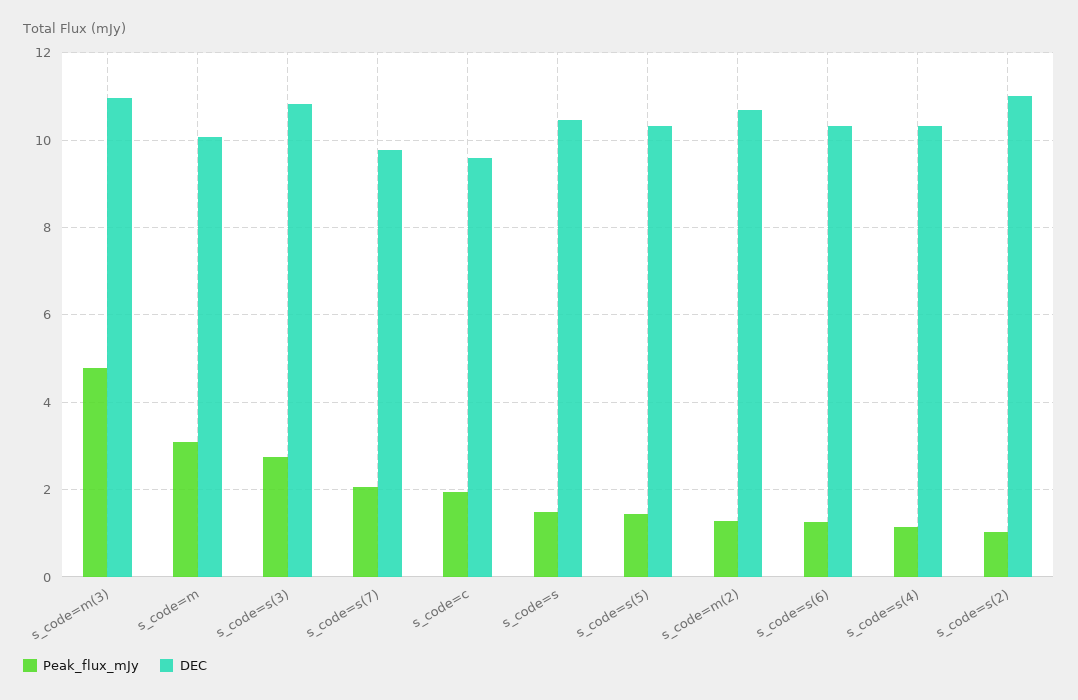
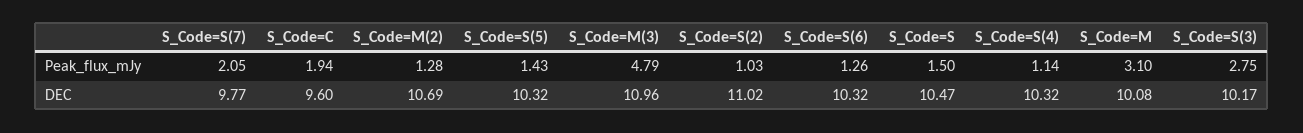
  {
    "Peak_flux_mJy": {
      "s_code=m(3)": 4.79,
      "s_code=m": 3.1,
      "s_code=s(3)": 2.75,
      "s_code=s(7)": 2.05,
      "s_code=c": 1.94,
      "s_code=s": 1.5,
      "s_code=s(5)": 1.43,
      "s_code=m(2)": 1.28,
      "s_code=s(6)": 1.26,
      "s_code=s(4)": 1.14,
      "s_code=s(2)": 1.03
    },
    "DEC": {
      "s_code=m(3)": 10.96,
      "s_code=m": 10.08,
-     "s_code=s(3)": 10.8,
+     "s_code=s(3)": 10.17,
      "s_code=s(7)": 9.77,
      "s_code=c": 9.6,
      "s_code=s": 10.47,
      "s_code=s(5)": 10.32,
      "s_code=m(2)": 10.69,
      "s_code=s(6)": 10.32,
      "s_code=s(4)": 10.32,
      "s_code=s(2)": 11.02
    }
  }

